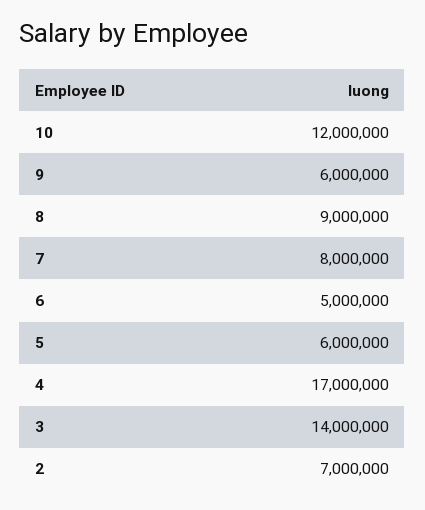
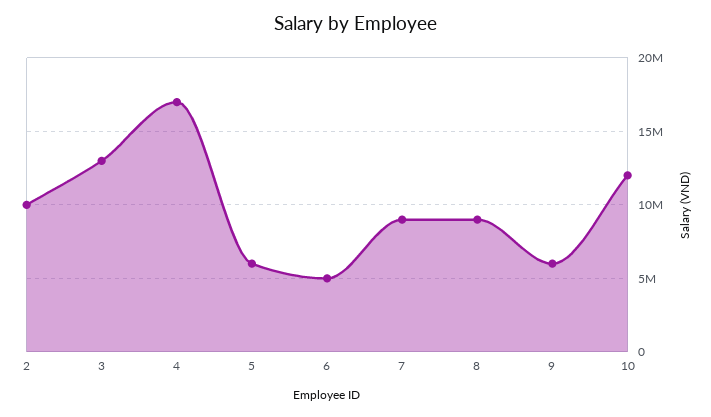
  {
    "10": 12000000,
    "9": 6000000,
    "8": 9000000,
-   "7": 8000000,
+   "7": 9000000,
    "6": 5000000,
    "5": 6000000,
    "4": 17000000,
-   "3": 14000000,
+   "3": 13000000,
-   "2": 7000000
+   "2": 10000000
  }

